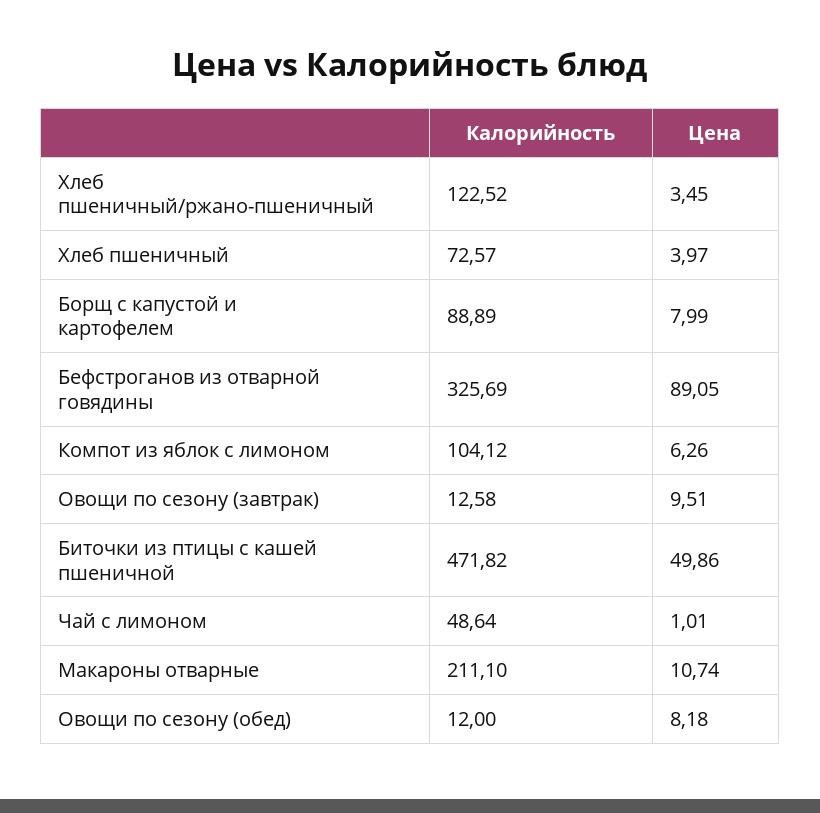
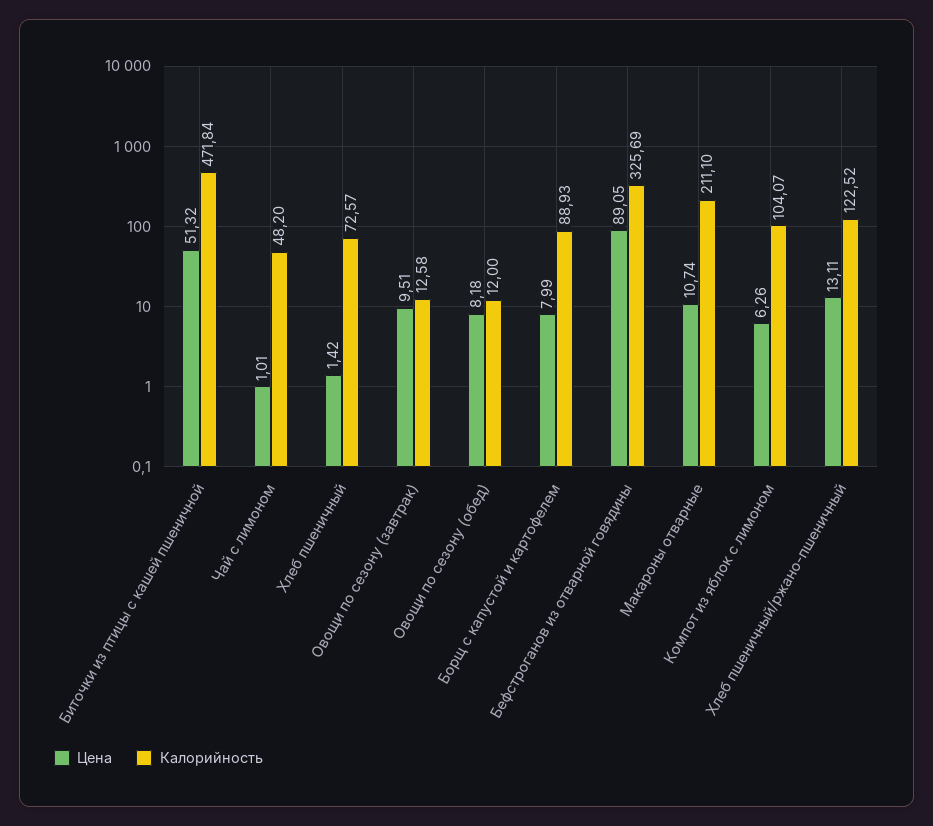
  {
    "Калорийность": {
      "Хлеб пшеничный/ржано-пшеничный": 122.52,
      "Хлеб пшеничный": 72.57,
-     "Борщ с капустой и картофелем": 88.89,
+     "Борщ с капустой и картофелем": 88.93,
      "Бефстроганов из отварной говядины": 325.69,
-     "Компот из яблок с лимоном": 104.12,
+     "Компот из яблок с лимоном": 104.07,
      "Овощи по сезону (завтрак)": 12.58,
-     "Биточки из птицы с кашей пшеничной": 471.82,
+     "Биточки из птицы с кашей пшеничной": 471.84,
-     "Чай с лимоном": 48.64,
+     "Чай с лимоном": 48.2,
      "Макароны отварные": 211.1,
      "Овощи по сезону (обед)": 12
    },
    "Цена": {
-     "Хлеб пшеничный/ржано-пшеничный": 3.45,
+     "Хлеб пшеничный/ржано-пшеничный": 13.11,
-     "Хлеб пшеничный": 3.97,
+     "Хлеб пшеничный": 1.42,
      "Борщ с капустой и картофелем": 7.99,
      "Бефстроганов из отварной говядины": 89.05,
      "Компот из яблок с лимоном": 6.26,
      "Овощи по сезону (завтрак)": 9.51,
-     "Биточки из птицы с кашей пшеничной": 49.86,
+     "Биточки из птицы с кашей пшеничной": 51.32,
      "Чай с лимоном": 1.01,
      "Макароны отварные": 10.74,
      "Овощи по сезону (обед)": 8.18
    }
  }

